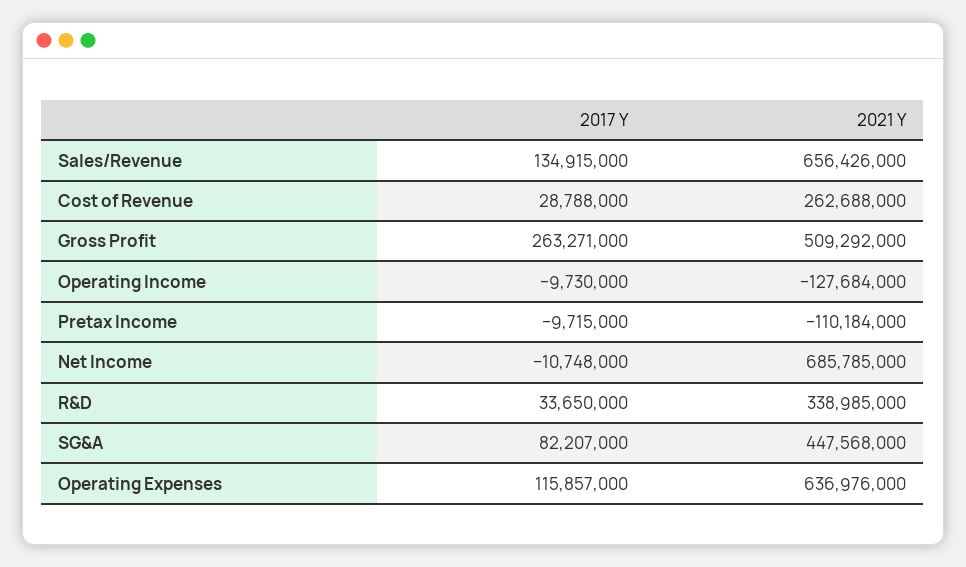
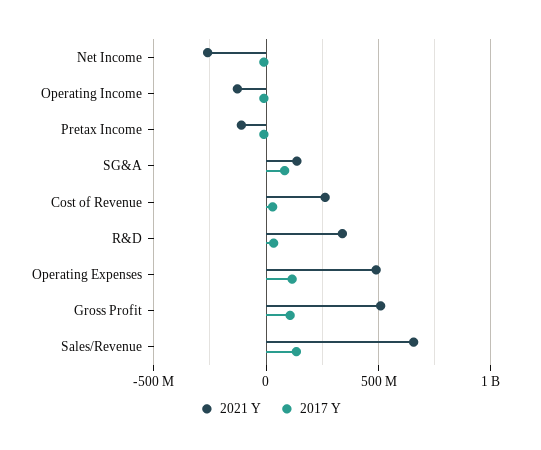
  {
    "2017 Y": {
      "Sales/Revenue": 134915000,
      "Cost of Revenue": 28788000,
-     "Gross Profit": 263271000,
+     "Gross Profit": 100000000,
      "Operating Income": -9730000,
      "Pretax Income": -9715000,
      "Net Income": -10748000,
      "R&D": 33650000,
      "SG&A": 82207000,
      "Operating Expenses": 115857000
    },
    "2021 Y": {
      "Sales/Revenue": 656426000,
      "Cost of Revenue": 262688000,
      "Gross Profit": 509292000,
      "Operating Income": -127684000,
      "Pretax Income": -110184000,
-     "Net Income": 685785000,
+     "Net Income": -250000000,
      "R&D": 338985000,
-     "SG&A": 447568000,
+     "SG&A": 150000000,
-     "Operating Expenses": 636976000
+     "Operating Expenses": 500000000
    }
  }

